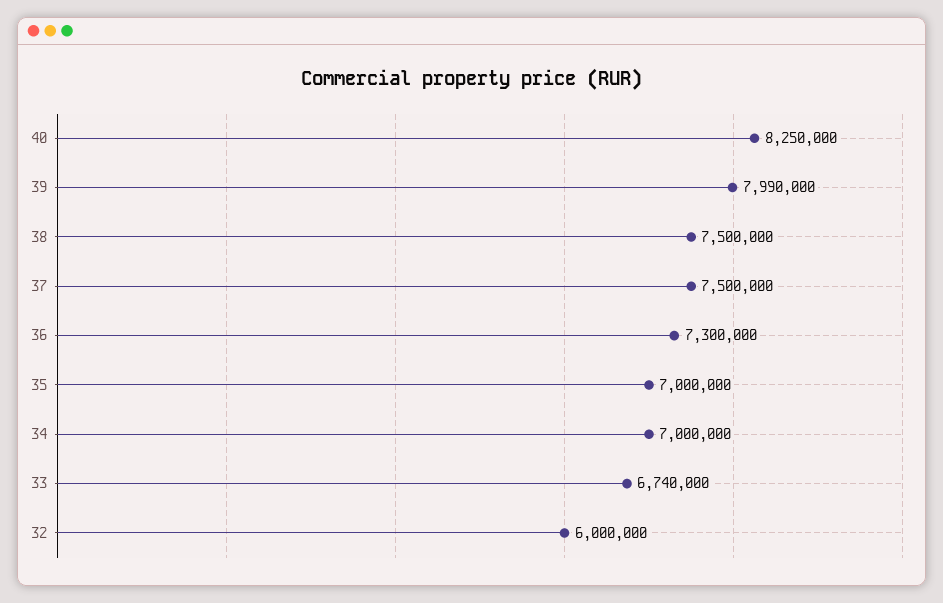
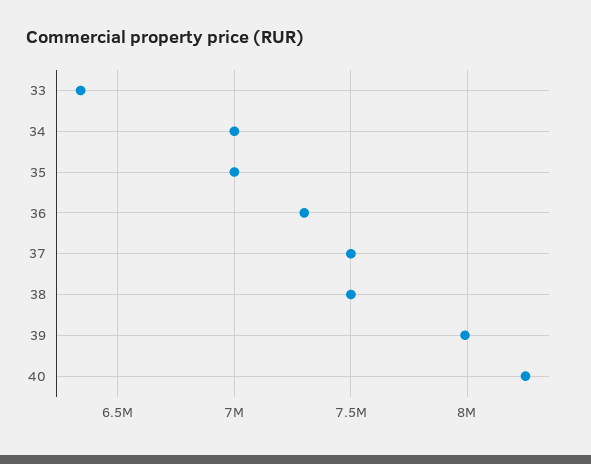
  {
    "40": 8250000,
    "39": 7990000,
    "38": 7500000,
    "37": 7500000,
    "36": 7300000,
    "35": 7000000,
    "34": 7000000,
-   "33": 6740000,
+   "33": 6350000
-   "32": 6000000
  }

